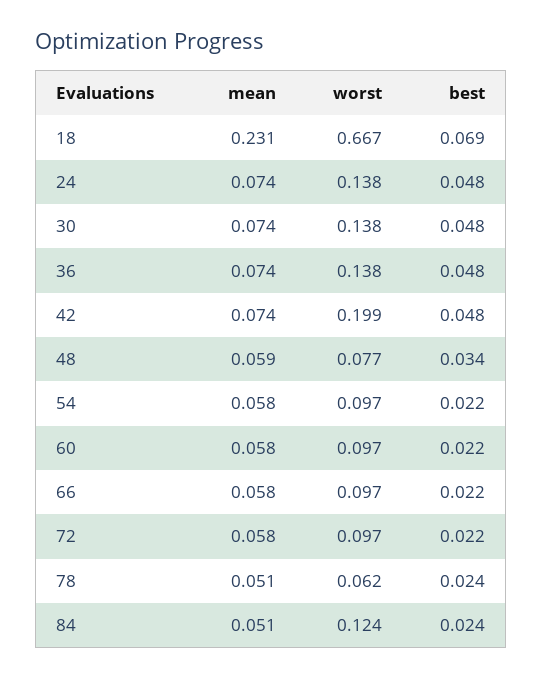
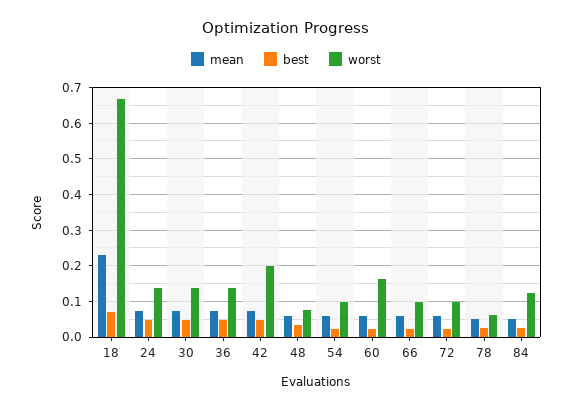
  {
    "mean": {
      "18": 0.231,
      "24": 0.074,
      "30": 0.074,
      "36": 0.074,
      "42": 0.074,
      "48": 0.059,
      "54": 0.058,
      "60": 0.058,
      "66": 0.058,
      "72": 0.058,
      "78": 0.051,
      "84": 0.051
    },
    "worst": {
      "18": 0.667,
      "24": 0.138,
      "30": 0.138,
      "36": 0.138,
      "42": 0.199,
      "48": 0.077,
      "54": 0.097,
-     "60": 0.097,
+     "60": 0.16,
      "66": 0.097,
      "72": 0.097,
      "78": 0.062,
      "84": 0.124
    },
    "best": {
      "18": 0.069,
      "24": 0.048,
      "30": 0.048,
      "36": 0.048,
      "42": 0.048,
      "48": 0.034,
      "54": 0.022,
      "60": 0.022,
      "66": 0.022,
      "72": 0.022,
      "78": 0.024,
      "84": 0.024
    }
  }

